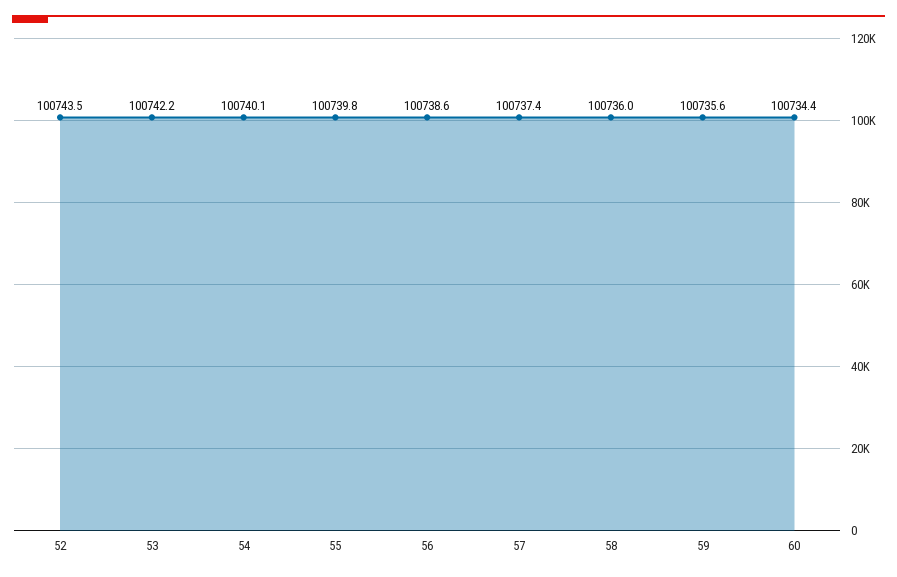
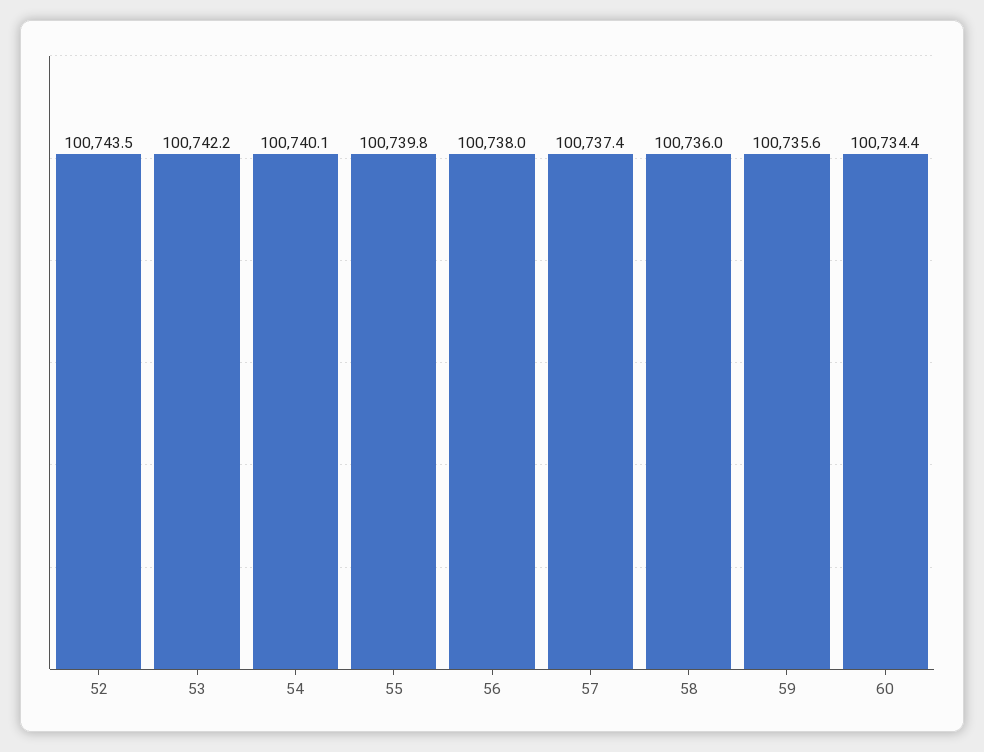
  {
    "52": 100743.5,
    "53": 100742.2,
    "54": 100740.1,
    "55": 100739.8,
-   "56": 100738.6,
+   "56": 100738,
    "57": 100737.4,
    "58": 100736,
    "59": 100735.6,
    "60": 100734.4
  }

